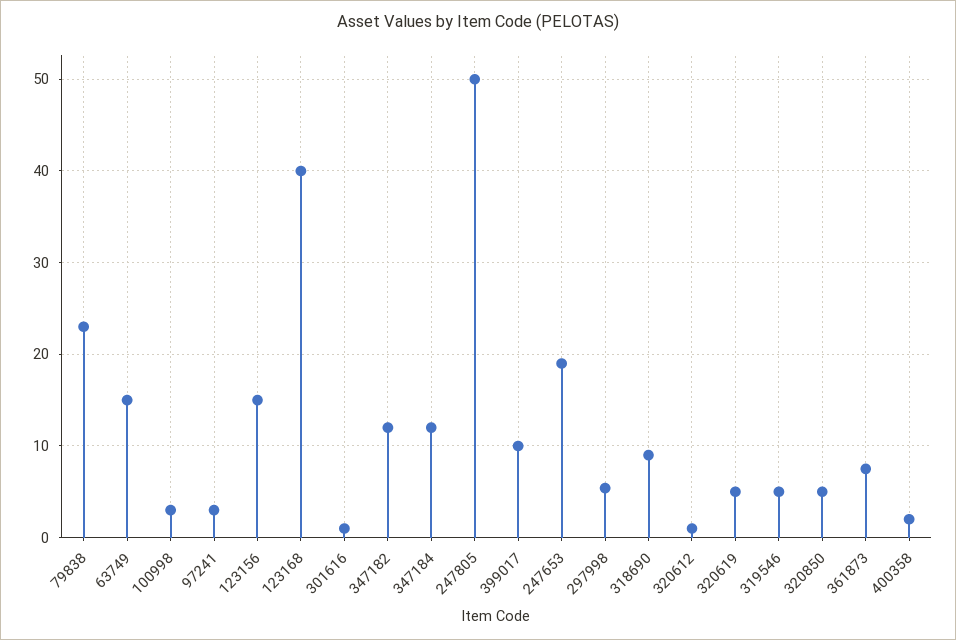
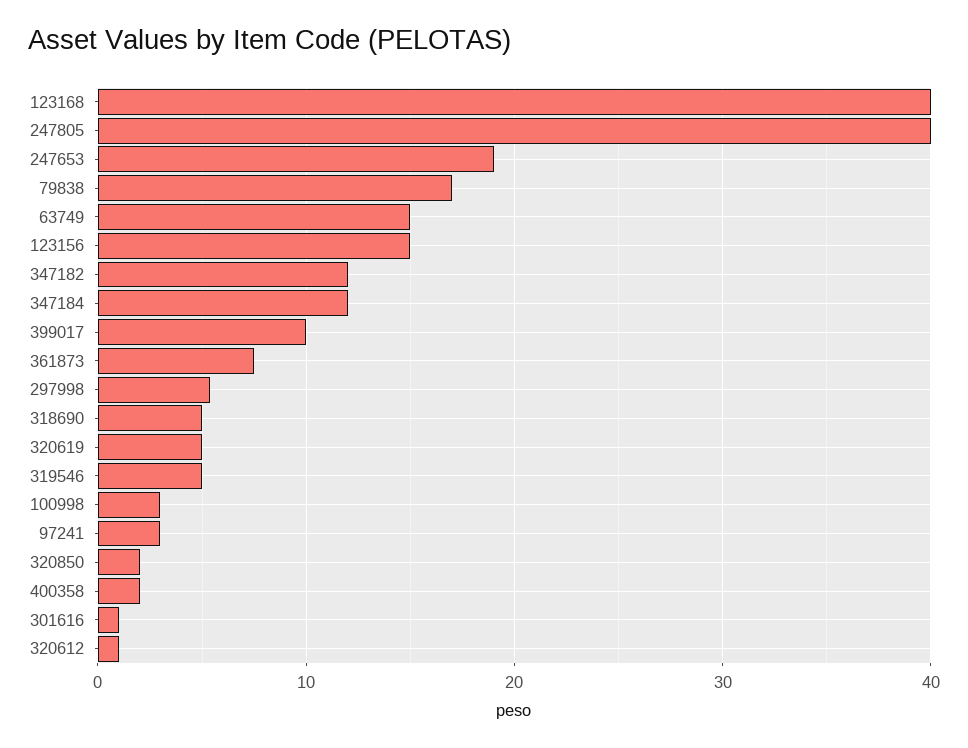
  {
-   "79838": 23,
+   "79838": 17,
    "63749": 15,
    "100998": 3,
    "97241": 3,
    "123156": 15,
    "123168": 40,
    "301616": 1,
    "347182": 12,
    "347184": 12,
-   "247805": 50,
+   "247805": 40,
    "399017": 10,
    "247653": 19,
    "297998": 5,
-   "318690": 9,
+   "318690": 5,
    "320612": 1,
    "320619": 5,
    "319546": 5,
-   "320850": 5,
+   "320850": 2,
    "361873": 8,
    "400358": 2
  }

